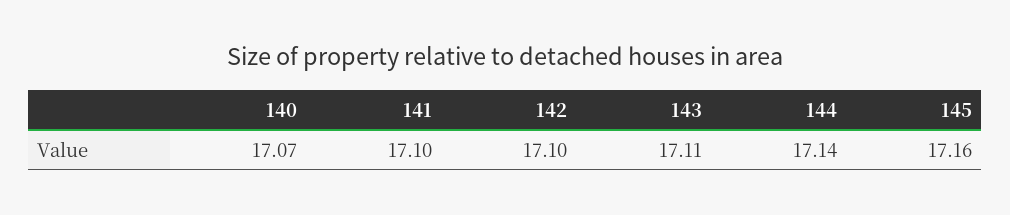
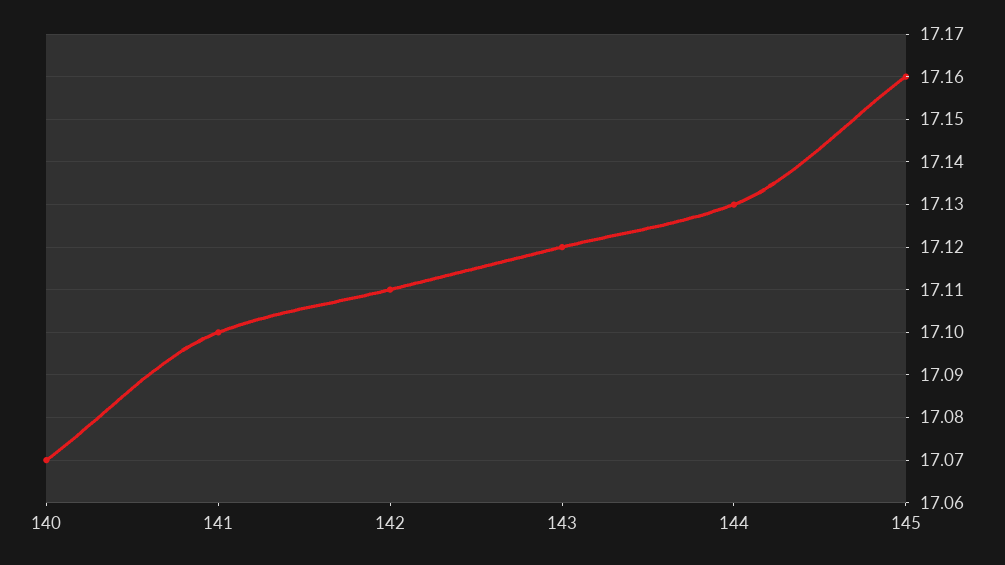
  {
    "140": 17.07,
    "141": 17.1,
-   "142": 17.1,
+   "142": 17.11,
-   "143": 17.11,
+   "143": 17.12,
-   "144": 17.14,
+   "144": 17.13,
    "145": 17.16
  }

